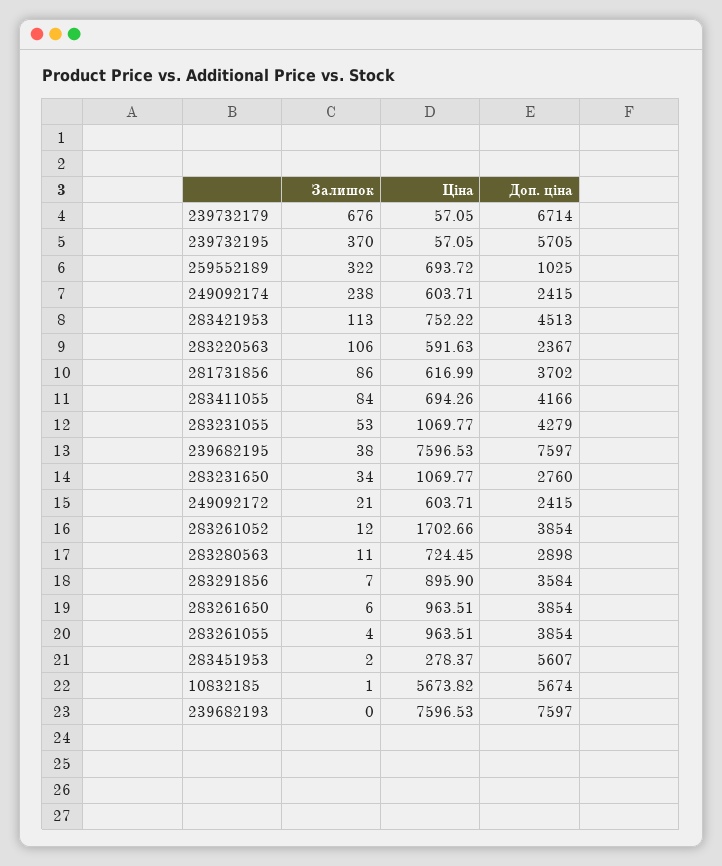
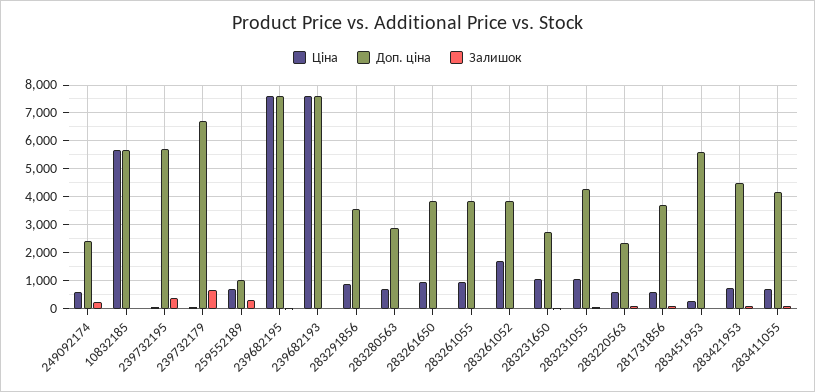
  {
    "Залишок": {
      "239732179": 676,
      "239732195": 370,
      "259552189": 322,
      "249092174": 238,
      "283421953": 113,
      "283220563": 106,
      "281731856": 86,
      "283411055": 84,
      "283231055": 53,
      "239682195": 38,
      "283231650": 34,
-     "249092172": 21,
      "283261052": 12,
      "283280563": 11,
      "283291856": 7,
      "283261650": 6,
      "283261055": 4,
      "283451953": 2,
      "10832185": 1,
      "239682193": 0
    },
    "Ціна": {
      "239732179": 57.05,
      "239732195": 57.05,
      "259552189": 693.72,
      "249092174": 603.71,
      "283421953": 752.22,
      "283220563": 591.63,
      "281731856": 616.99,
      "283411055": 694.26,
      "283231055": 1069.77,
      "239682195": 7596.53,
      "283231650": 1069.77,
-     "249092172": 603.71,
      "283261052": 1702.66,
      "283280563": 724.45,
      "283291856": 895.9,
      "283261650": 963.51,
      "283261055": 963.51,
      "283451953": 278.37,
      "10832185": 5673.82,
      "239682193": 7596.53
    },
    "Доп. ціна": {
      "239732179": 6714,
      "239732195": 5705,
      "259552189": 1025,
      "249092174": 2415,
      "283421953": 4513,
      "283220563": 2367,
      "281731856": 3702,
      "283411055": 4166,
      "283231055": 4279,
      "239682195": 7597,
      "283231650": 2760,
-     "249092172": 2415,
      "283261052": 3854,
      "283280563": 2898,
      "283291856": 3584,
      "283261650": 3854,
      "283261055": 3854,
      "283451953": 5607,
      "10832185": 5674,
      "239682193": 7597
    }
  }

